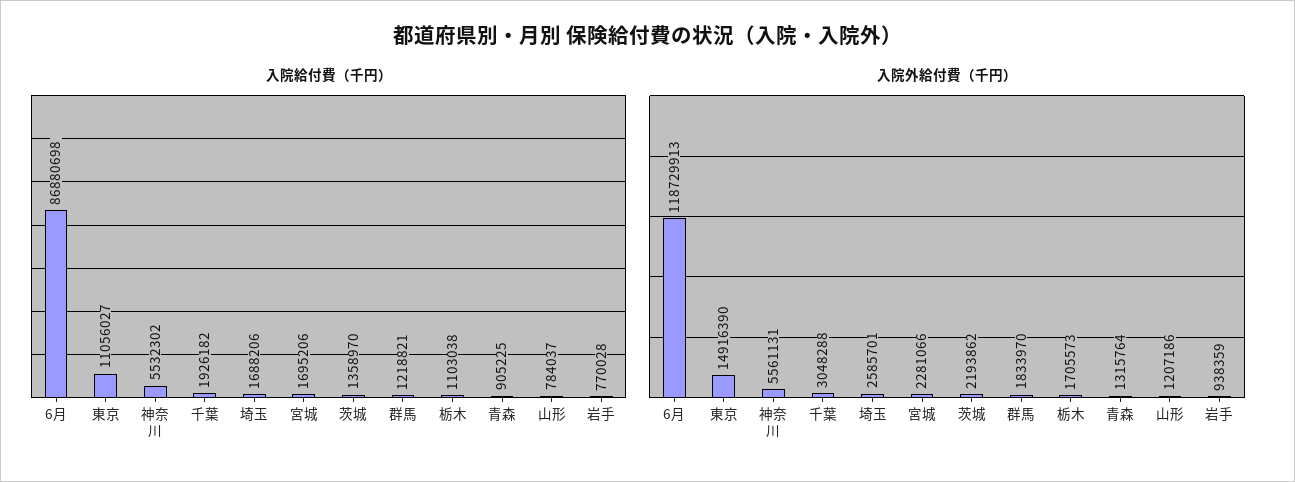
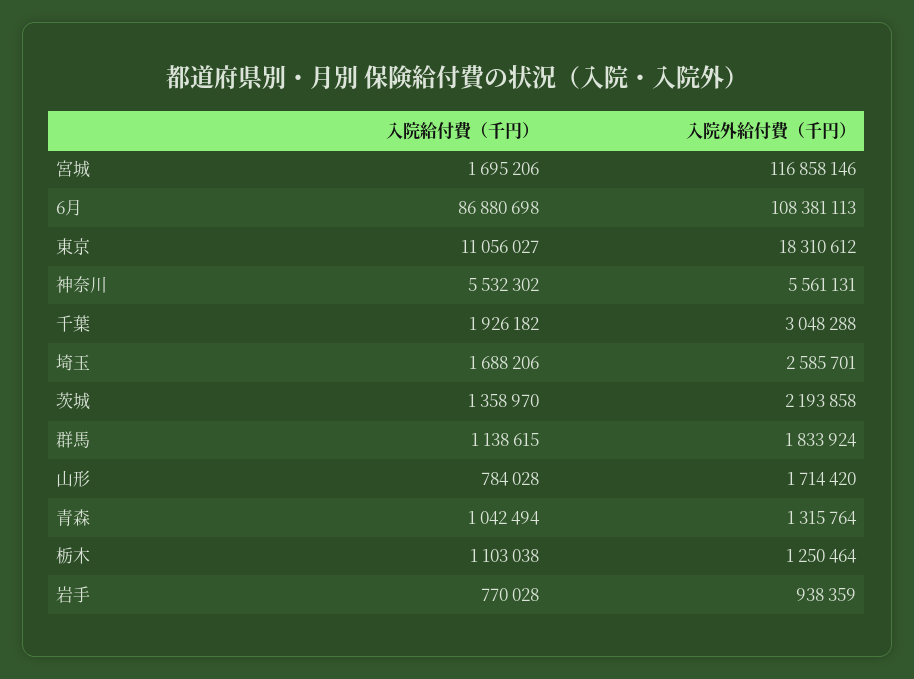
  {
    "入院給付費（千円）": {
      "6月": 86880698,
      "東京": 11056027,
      "神奈川": 5532302,
      "千葉": 1926182,
      "埼玉": 1688206,
      "宮城": 1695206,
      "茨城": 1358970,
-     "群馬": 1218821,
+     "群馬": 1138615,
      "栃木": 1103038,
-     "青森": 905225,
+     "青森": 1042494,
-     "山形": 784037,
+     "山形": 784028,
      "岩手": 770028
    },
    "入院外給付費（千円）": {
-     "6月": 118729913,
+     "6月": 108381113,
-     "東京": 14916390,
+     "東京": 18310612,
      "神奈川": 5561131,
      "千葉": 3048288,
      "埼玉": 2585701,
-     "宮城": 2281066,
+     "宮城": 116858146,
-     "茨城": 2193862,
+     "茨城": 2193858,
-     "群馬": 1833970,
+     "群馬": 1833924,
-     "栃木": 1705573,
+     "栃木": 1250464,
      "青森": 1315764,
-     "山形": 1207186,
+     "山形": 1714420,
      "岩手": 938359
    }
  }

